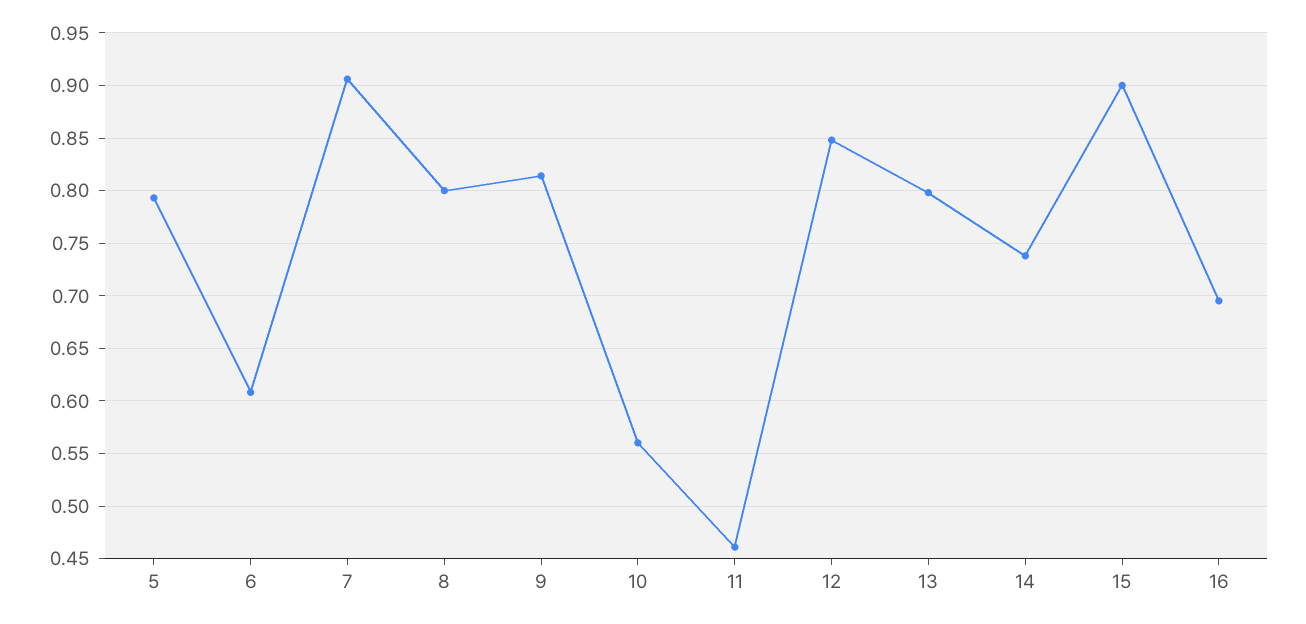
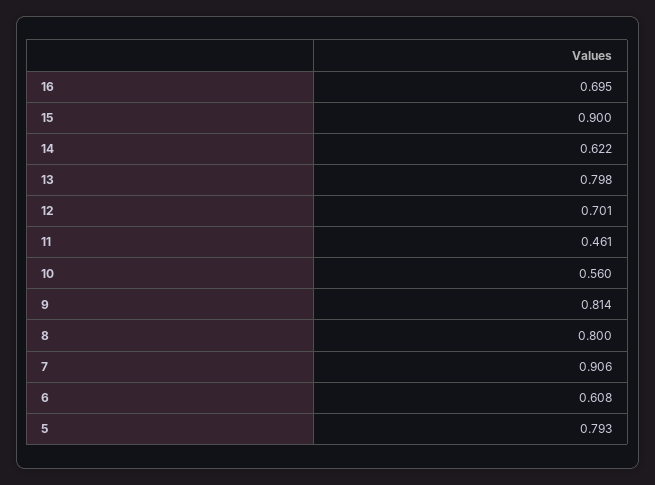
  {
    "5": 0.793,
    "6": 0.608,
    "7": 0.906,
    "8": 0.8,
    "9": 0.814,
    "10": 0.56,
    "11": 0.461,
-   "12": 0.85,
+   "12": 0.701,
    "13": 0.798,
-   "14": 0.74,
+   "14": 0.622,
    "15": 0.9,
    "16": 0.695
  }

